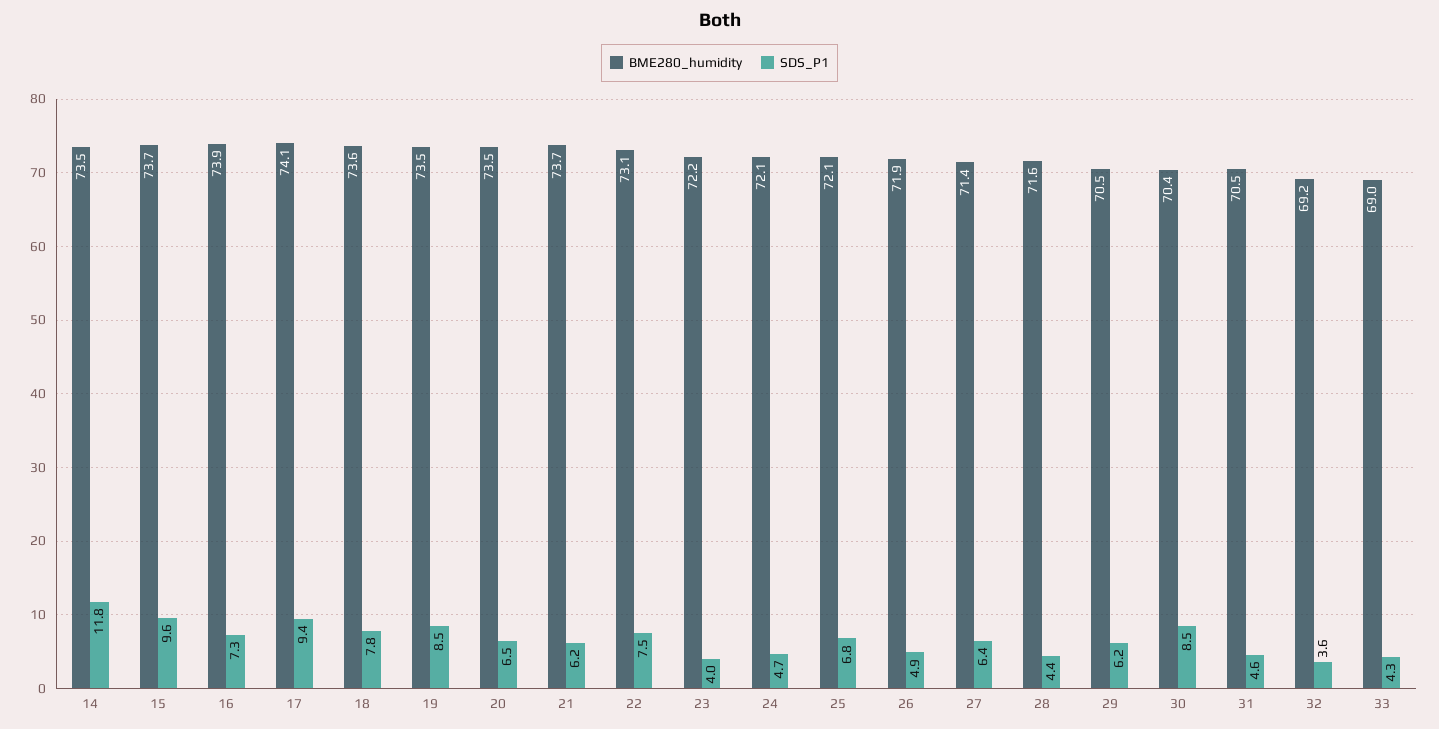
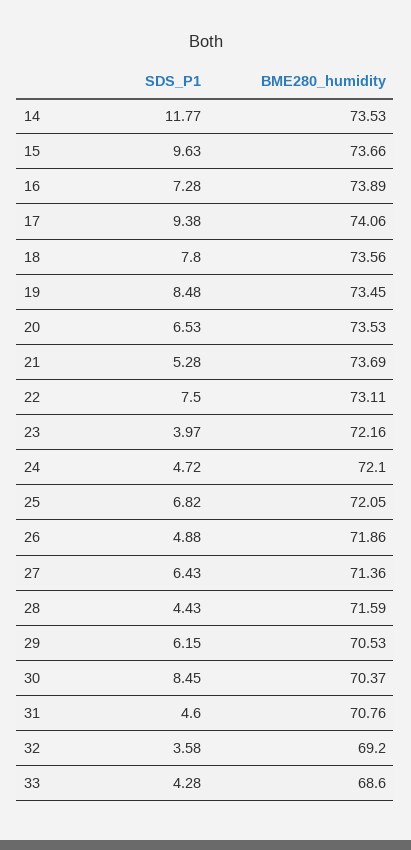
  {
    "BME280_humidity": {
      "14": 73.53,
      "15": 73.66,
      "16": 73.89,
      "17": 74.06,
      "18": 73.56,
      "19": 73.45,
      "20": 73.53,
      "21": 73.69,
      "22": 73.11,
      "23": 72.16,
      "24": 72.1,
      "25": 72.05,
      "26": 71.86,
      "27": 71.36,
      "28": 71.59,
      "29": 70.53,
      "30": 70.37,
-     "31": 70.5,
+     "31": 70.76,
      "32": 69.2,
-     "33": 69
+     "33": 68.6
    },
    "SDS_P1": {
      "14": 11.77,
      "15": 9.63,
      "16": 7.28,
      "17": 9.38,
      "18": 7.8,
      "19": 8.48,
      "20": 6.53,
-     "21": 6.2,
+     "21": 5.28,
      "22": 7.5,
      "23": 3.97,
      "24": 4.72,
      "25": 6.82,
      "26": 4.88,
      "27": 6.43,
      "28": 4.43,
      "29": 6.15,
      "30": 8.45,
      "31": 4.6,
      "32": 3.58,
      "33": 4.28
    }
  }

